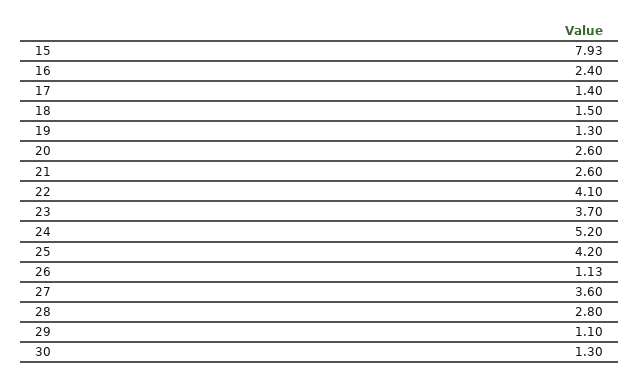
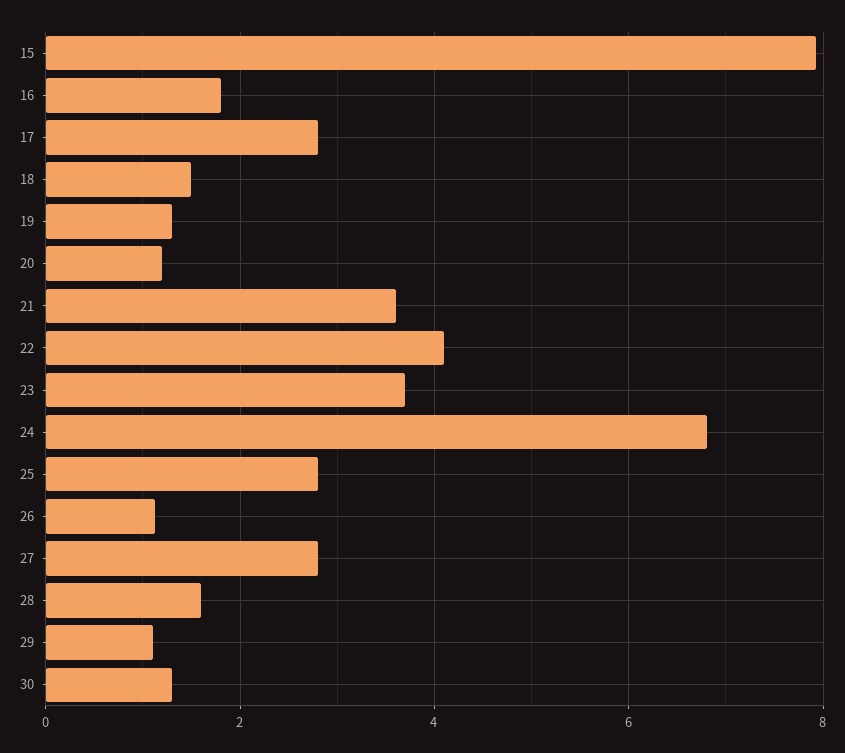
  {
    "15": 7.93,
-   "16": 2.4,
+   "16": 1.8,
-   "17": 1.4,
+   "17": 2.8,
    "18": 1.5,
    "19": 1.3,
-   "20": 2.6,
+   "20": 1.2,
-   "21": 2.6,
+   "21": 3.6,
    "22": 4.1,
    "23": 3.7,
-   "24": 5.2,
+   "24": 6.8,
-   "25": 4.2,
+   "25": 2.8,
    "26": 1.13,
-   "27": 3.6,
+   "27": 2.8,
-   "28": 2.8,
+   "28": 1.6,
    "29": 1.1,
    "30": 1.3
  }

